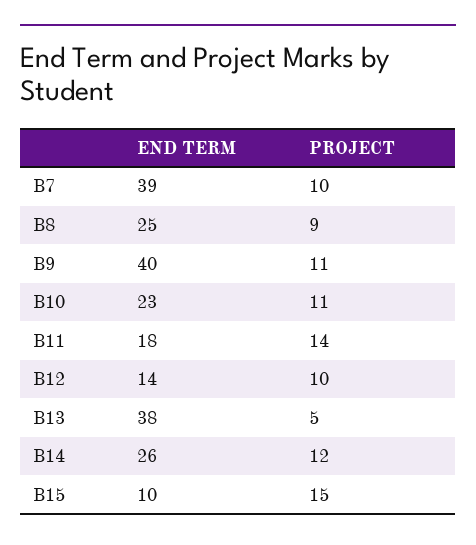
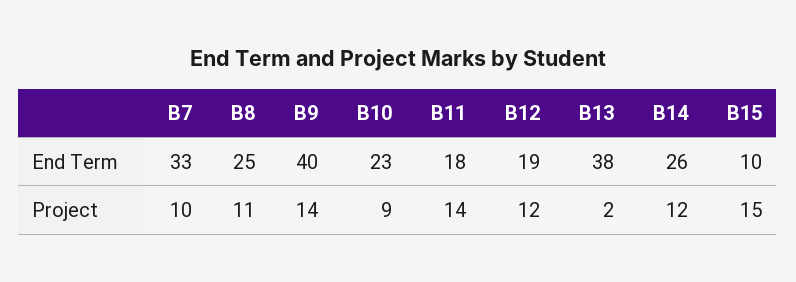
  {
    "END TERM": {
-     "B7": 39,
+     "B7": 33,
      "B8": 25,
      "B9": 40,
      "B10": 23,
      "B11": 18,
-     "B12": 14,
+     "B12": 19,
      "B13": 38,
      "B14": 26,
      "B15": 10
    },
    "PROJECT": {
      "B7": 10,
-     "B8": 9,
+     "B8": 11,
-     "B9": 11,
+     "B9": 14,
-     "B10": 11,
+     "B10": 9,
      "B11": 14,
-     "B12": 10,
+     "B12": 12,
-     "B13": 5,
+     "B13": 2,
      "B14": 12,
      "B15": 15
    }
  }

